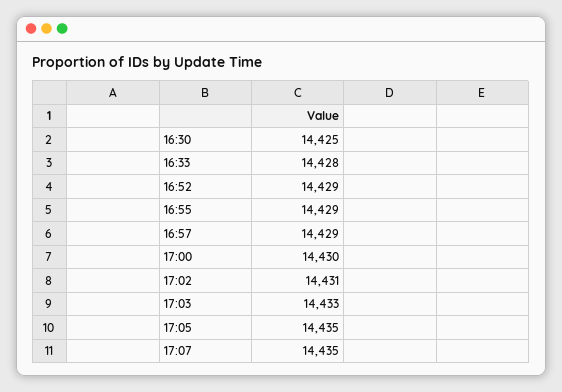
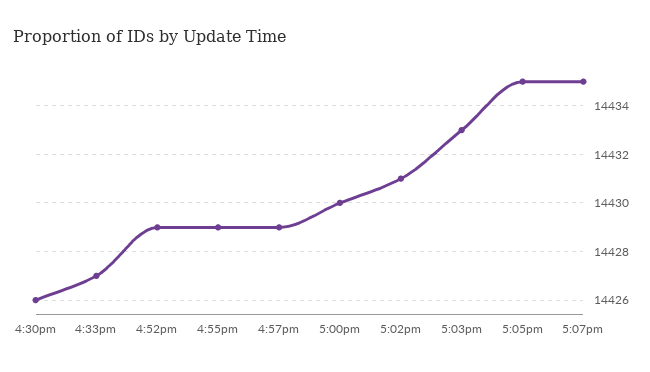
  {
-   "16:30": 14425,
+   "16:30": 14426,
-   "16:33": 14428,
+   "16:33": 14427,
    "16:52": 14429,
    "16:55": 14429,
    "16:57": 14429,
    "17:00": 14430,
    "17:02": 14431,
    "17:03": 14433,
    "17:05": 14435,
    "17:07": 14435
  }

